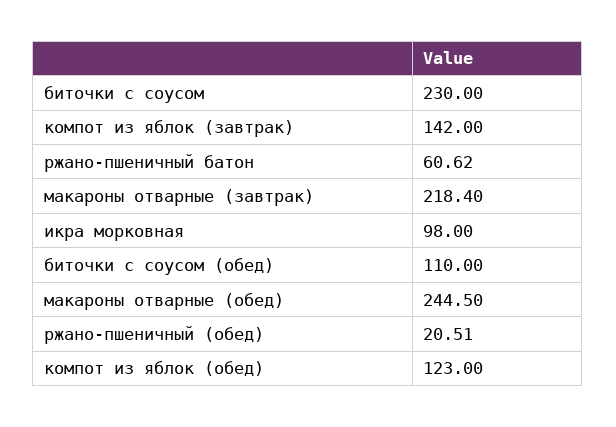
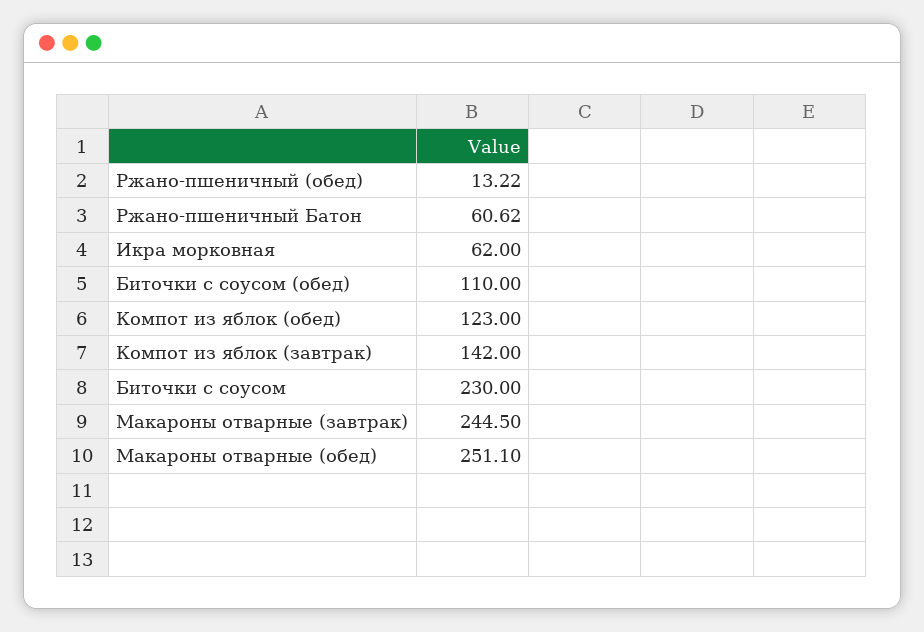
  {
    "биточки с соусом": 230,
    "компот из яблок (завтрак)": 142,
    "ржано-пшеничный батон": 60.62,
-   "макароны отварные (завтрак)": 218.4,
+   "макароны отварные (завтрак)": 244.5,
-   "икра морковная": 98,
+   "икра морковная": 62,
    "биточки с соусом (обед)": 110,
-   "макароны отварные (обед)": 244.5,
+   "макароны отварные (обед)": 251.1,
-   "ржано-пшеничный (обед)": 20.51,
+   "ржано-пшеничный (обед)": 13.22,
    "компот из яблок (обед)": 123
  }

